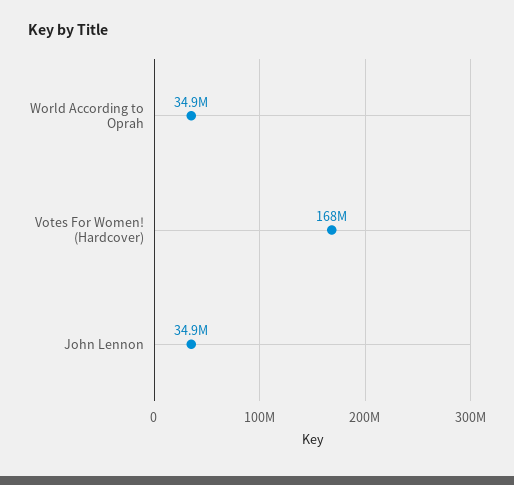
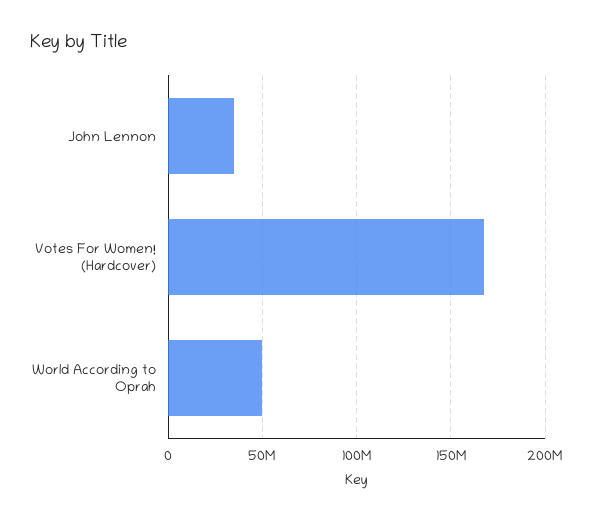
  {
-   "World According to Oprah": 34900000,
+   "World According to Oprah": 50000000,
    "Votes For Women! (Hardcover)": 168000000,
    "John Lennon": 34900000
  }

